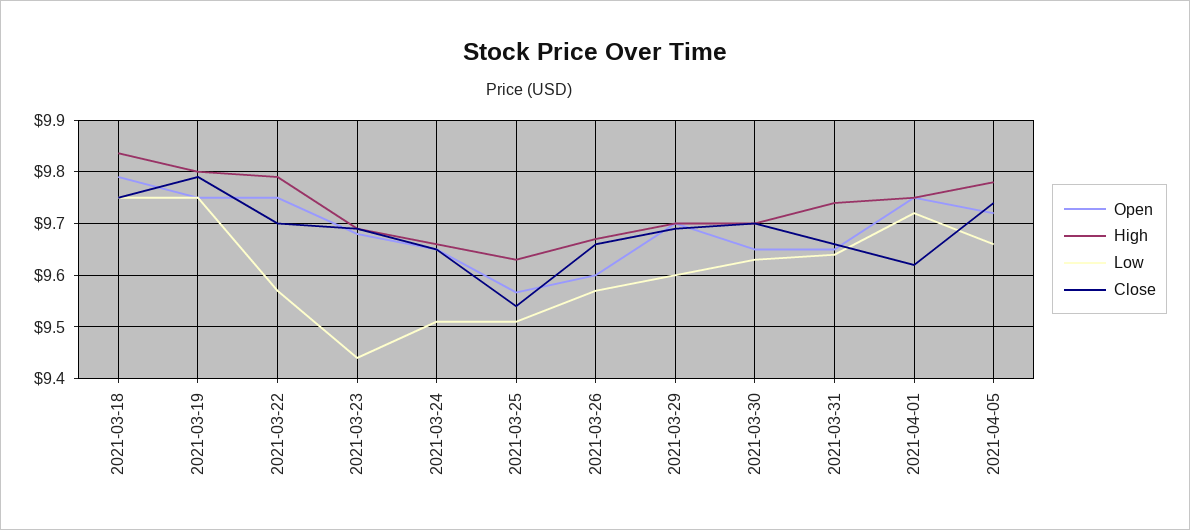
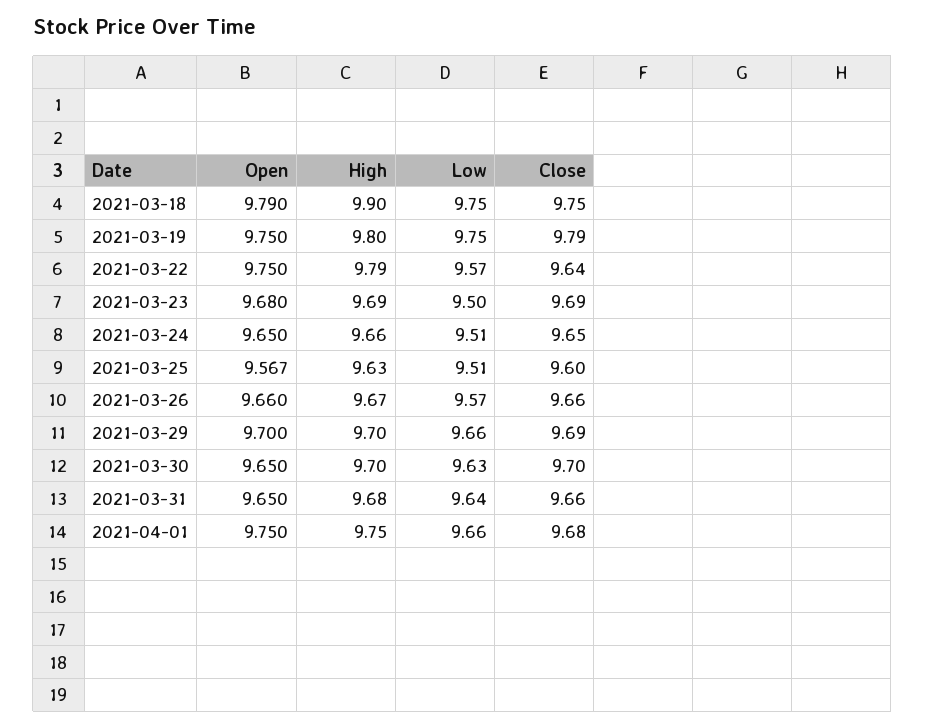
  {
    "Open": {
      "2021-03-18": 9.79,
      "2021-03-19": 9.75,
      "2021-03-22": 9.75,
      "2021-03-23": 9.68,
      "2021-03-24": 9.65,
      "2021-03-25": 9.567,
-     "2021-03-26": 9.6,
+     "2021-03-26": 9.66,
      "2021-03-29": 9.7,
      "2021-03-30": 9.65,
      "2021-03-31": 9.65,
-     "2021-04-01": 9.75,
+     "2021-04-01": 9.75
-     "2021-04-05": 9.72
    },
    "High": {
-     "2021-03-18": 9.84,
+     "2021-03-18": 9.9,
      "2021-03-19": 9.8,
      "2021-03-22": 9.79,
      "2021-03-23": 9.69,
      "2021-03-24": 9.66,
      "2021-03-25": 9.63,
      "2021-03-26": 9.67,
      "2021-03-29": 9.7,
      "2021-03-30": 9.7,
-     "2021-03-31": 9.74,
+     "2021-03-31": 9.68,
-     "2021-04-01": 9.75,
+     "2021-04-01": 9.75
-     "2021-04-05": 9.78
    },
    "Low": {
      "2021-03-18": 9.75,
      "2021-03-19": 9.75,
      "2021-03-22": 9.57,
-     "2021-03-23": 9.44,
+     "2021-03-23": 9.5,
      "2021-03-24": 9.51,
      "2021-03-25": 9.51,
      "2021-03-26": 9.57,
-     "2021-03-29": 9.6,
+     "2021-03-29": 9.66,
      "2021-03-30": 9.63,
      "2021-03-31": 9.64,
-     "2021-04-01": 9.72,
+     "2021-04-01": 9.66
-     "2021-04-05": 9.66
    },
    "Close": {
      "2021-03-18": 9.75,
      "2021-03-19": 9.79,
-     "2021-03-22": 9.7,
+     "2021-03-22": 9.64,
      "2021-03-23": 9.69,
      "2021-03-24": 9.65,
-     "2021-03-25": 9.54,
+     "2021-03-25": 9.6,
      "2021-03-26": 9.66,
      "2021-03-29": 9.69,
      "2021-03-30": 9.7,
      "2021-03-31": 9.66,
-     "2021-04-01": 9.62,
+     "2021-04-01": 9.68
-     "2021-04-05": 9.74
    }
  }

